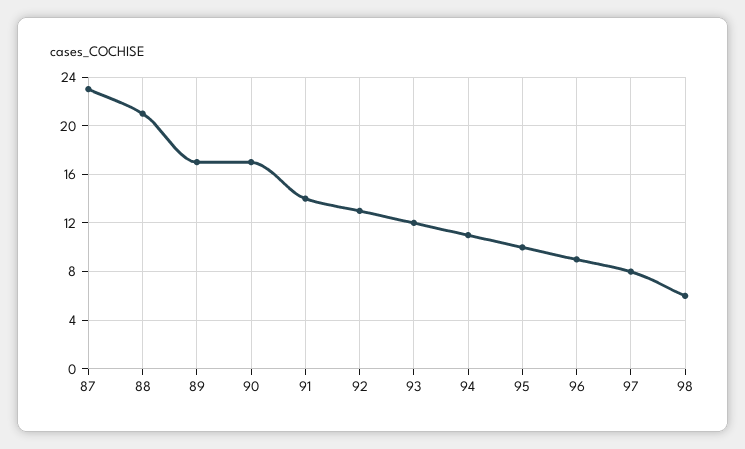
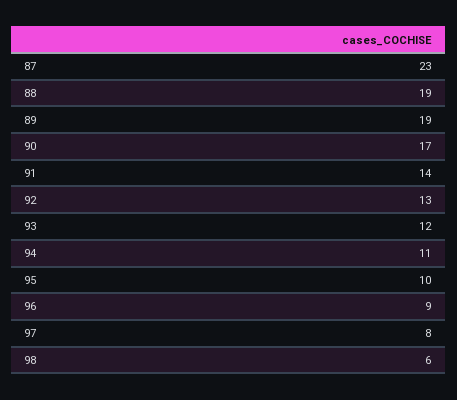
  {
    "87": 23,
-   "88": 21,
+   "88": 19,
-   "89": 17,
+   "89": 19,
    "90": 17,
    "91": 14,
    "92": 13,
    "93": 12,
    "94": 11,
    "95": 10,
    "96": 9,
    "97": 8,
    "98": 6
  }

